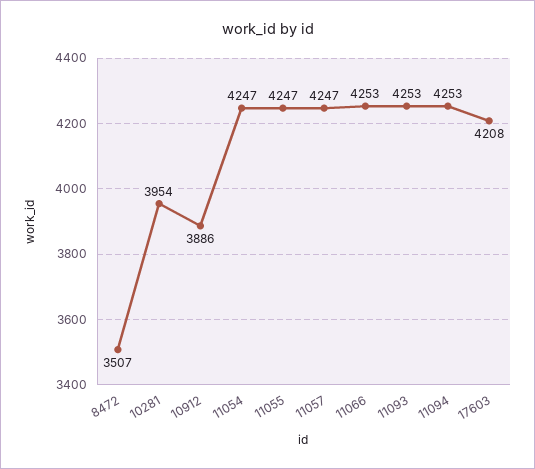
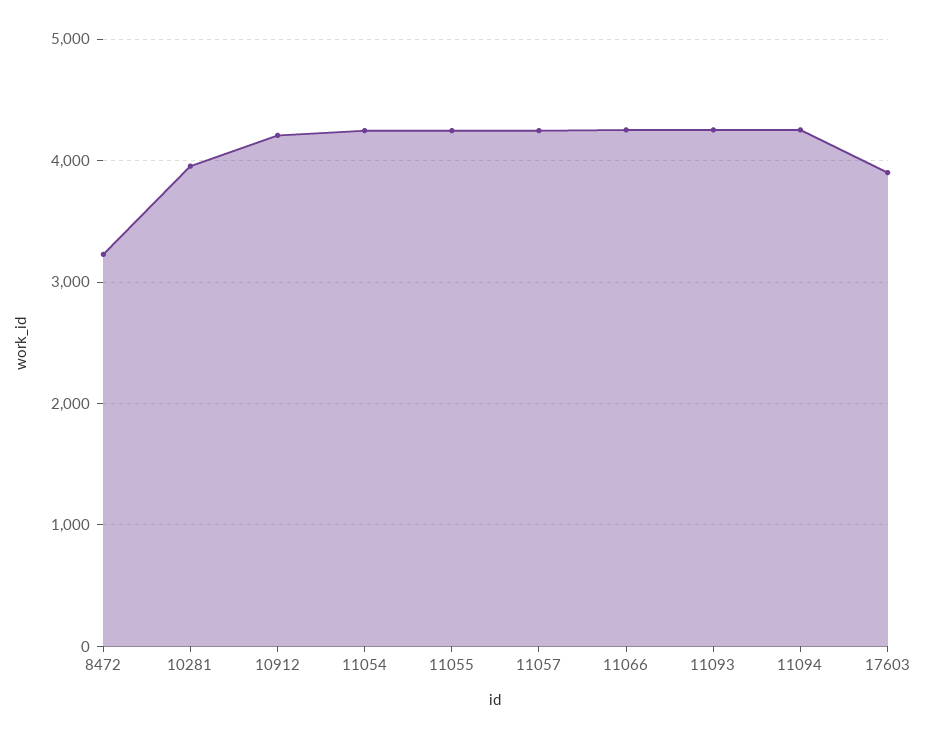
  {
-   "8472": 3507,
+   "8472": 3200,
    "10281": 3954,
-   "10912": 3886,
+   "10912": 4200,
    "11054": 4247,
    "11055": 4247,
    "11057": 4247,
    "11066": 4253,
    "11093": 4253,
    "11094": 4253,
-   "17603": 4208
+   "17603": 3900
  }

